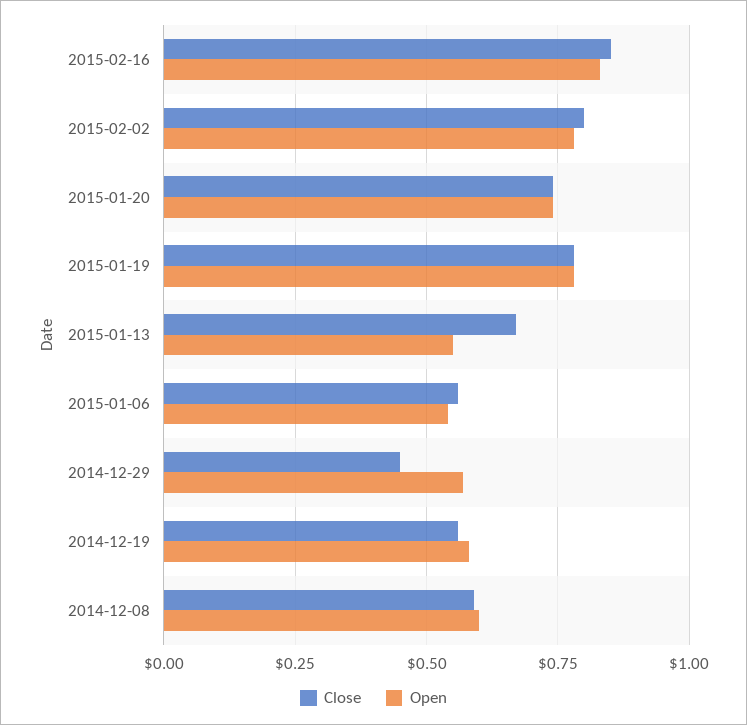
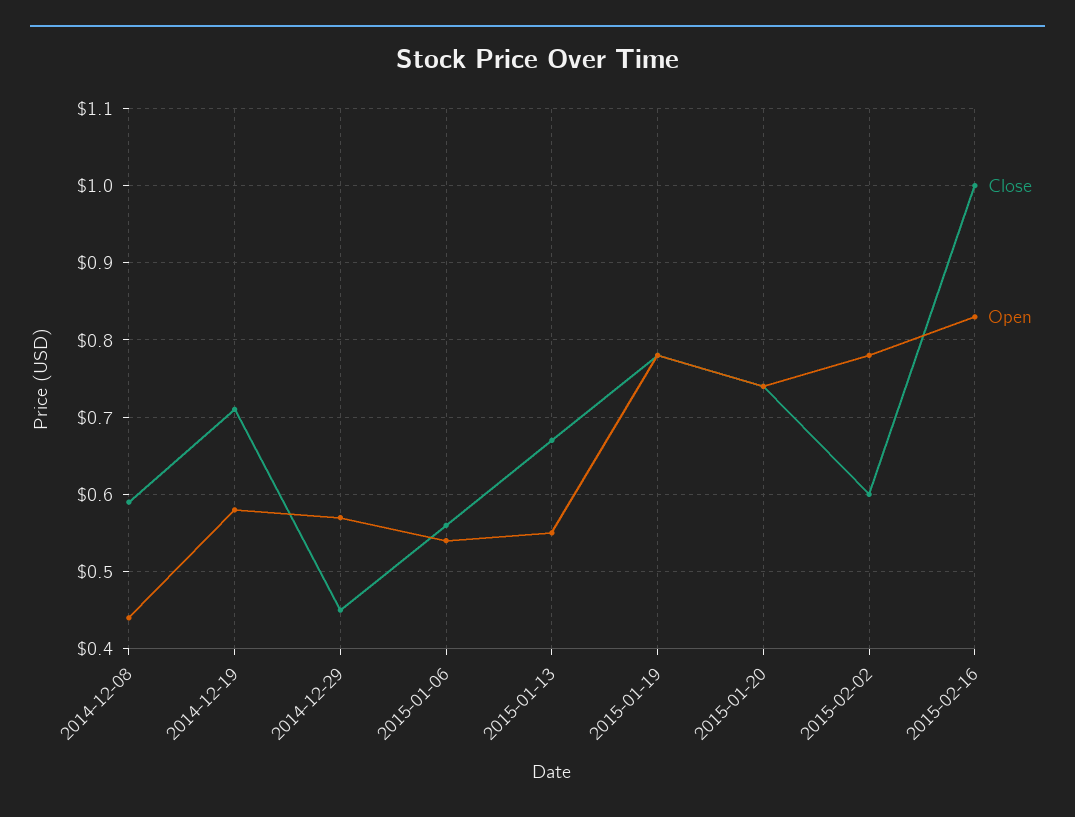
  {
    "Close": {
-     "2015-02-16": 0.85,
+     "2015-02-16": 1,
-     "2015-02-02": 0.8,
+     "2015-02-02": 0.6,
      "2015-01-20": 0.74,
      "2015-01-19": 0.78,
      "2015-01-13": 0.67,
      "2015-01-06": 0.56,
      "2014-12-29": 0.45,
-     "2014-12-19": 0.55,
+     "2014-12-19": 0.71,
      "2014-12-08": 0.59
    },
    "Open": {
      "2015-02-16": 0.83,
      "2015-02-02": 0.78,
      "2015-01-20": 0.74,
      "2015-01-19": 0.78,
      "2015-01-13": 0.55,
      "2015-01-06": 0.54,
      "2014-12-29": 0.57,
      "2014-12-19": 0.58,
-     "2014-12-08": 0.6
+     "2014-12-08": 0.44
    }
  }

